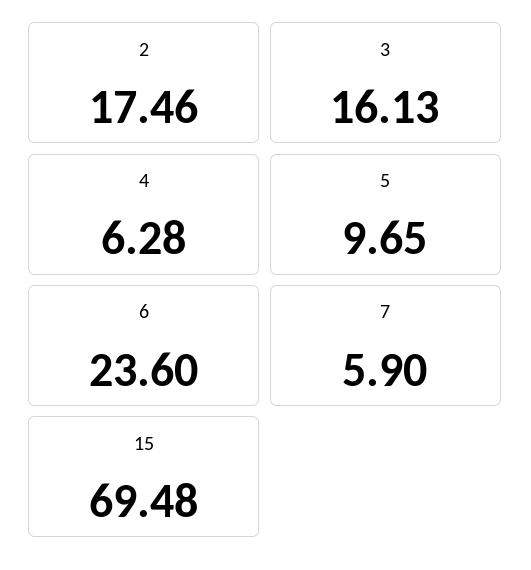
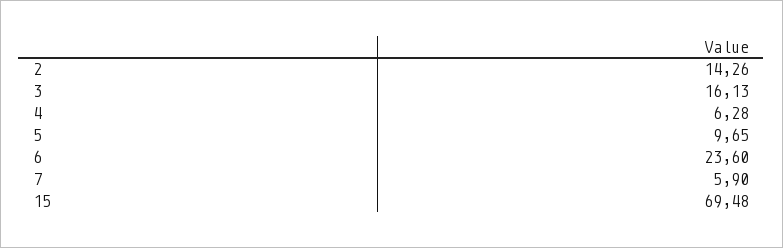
  {
-   "2": 17.46,
+   "2": 14.26,
    "3": 16.13,
    "4": 6.28,
    "5": 9.65,
    "6": 23.6,
    "7": 5.9,
    "15": 69.48
  }

